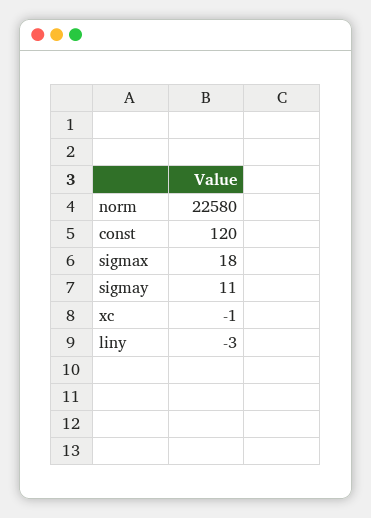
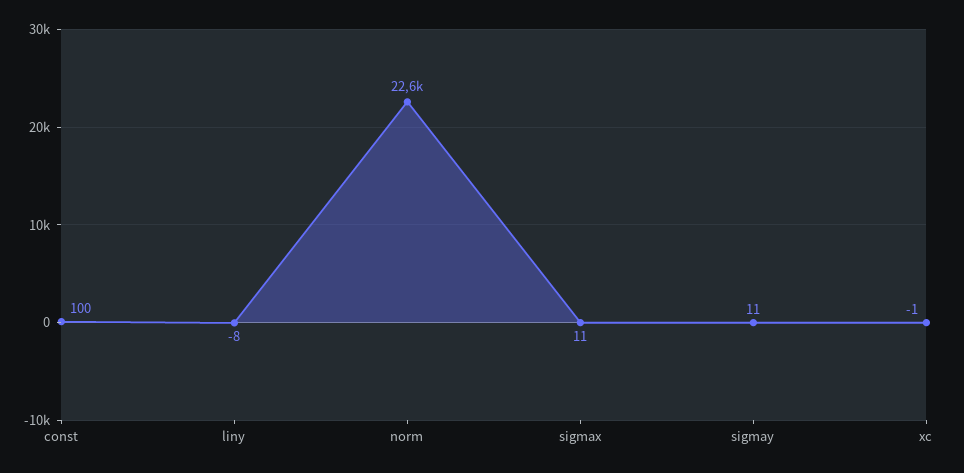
  {
    "norm": 22580,
-   "const": 120,
+   "const": 100,
-   "sigmax": 18,
+   "sigmax": 11,
    "sigmay": 11,
    "xc": -1,
-   "liny": -3
+   "liny": -8
  }

